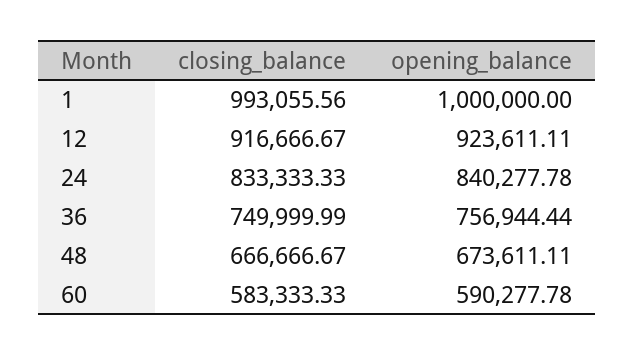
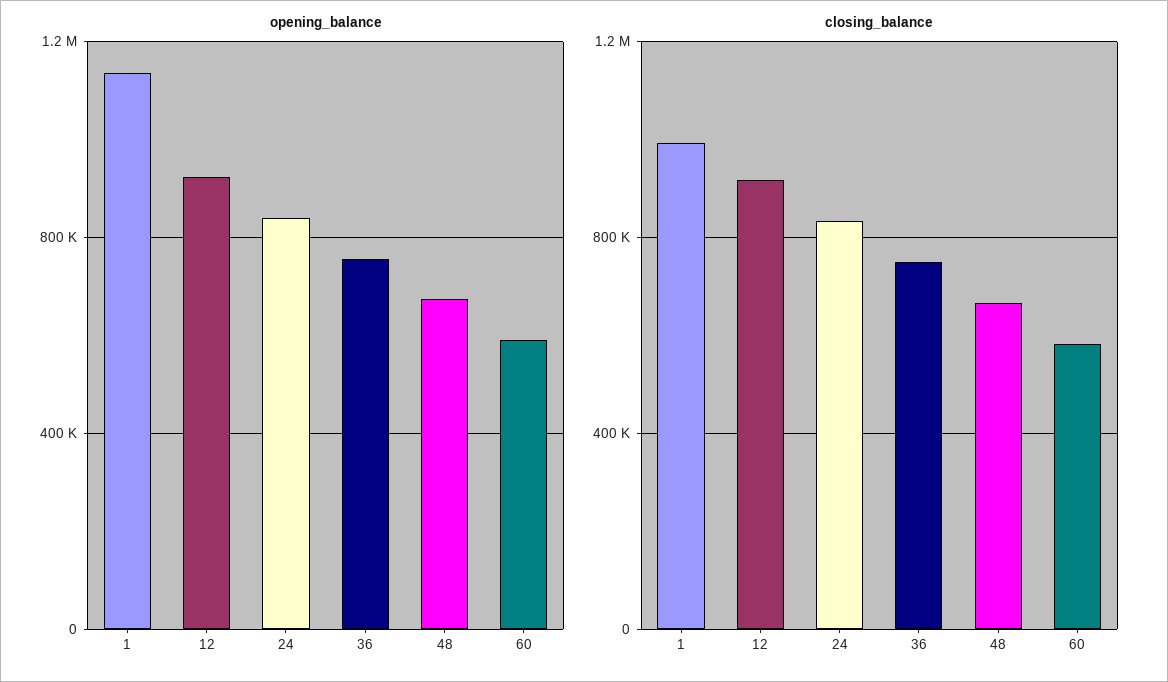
  {
    "closing_balance": {
      "1": 993055.56,
      "12": 916666.67,
      "24": 833333.33,
      "36": 749999.99,
      "48": 666666.67,
      "60": 583333.33
    },
    "opening_balance": {
-     "1": 1000000,
+     "1": 1150000,
      "12": 923611.11,
      "24": 840277.78,
      "36": 756944.44,
      "48": 673611.11,
      "60": 590277.78
    }
  }

